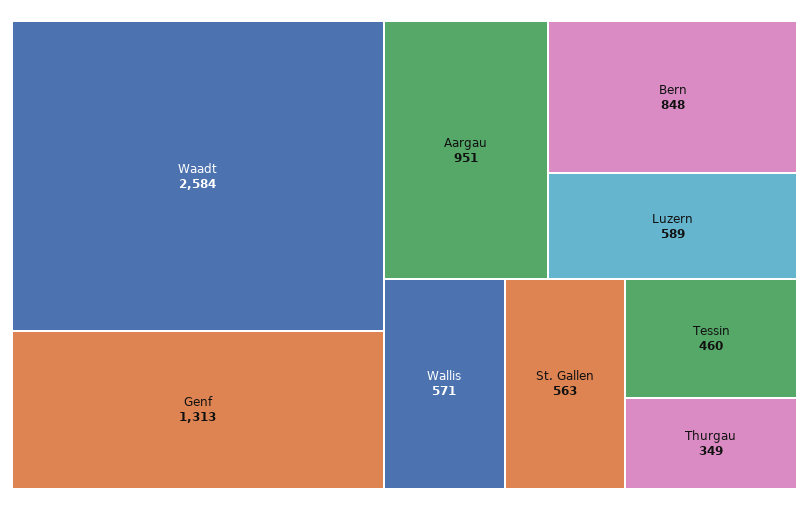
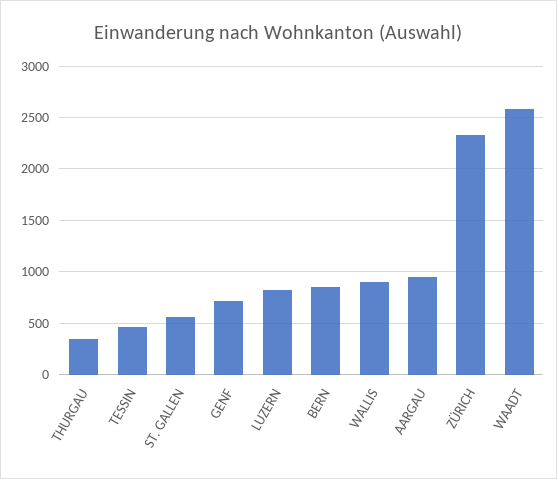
  {
    "Waadt": 2584,
-   "Genf": 1313,
+   "Genf": 700,
    "Aargau": 951,
    "Bern": 848,
-   "Luzern": 589,
+   "Luzern": 800,
-   "Wallis": 571,
+   "Wallis": 900,
    "St. Gallen": 563,
    "Tessin": 460,
-   "Thurgau": 349
+   "Thurgau": 349,
+   "ZÜRICH": 2300
  }

